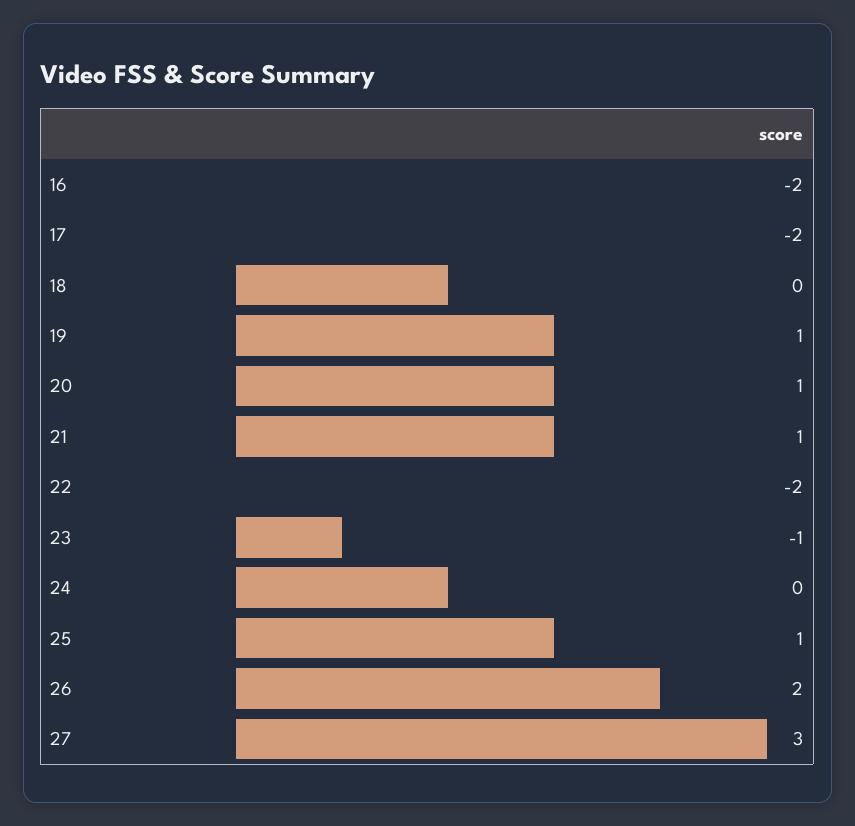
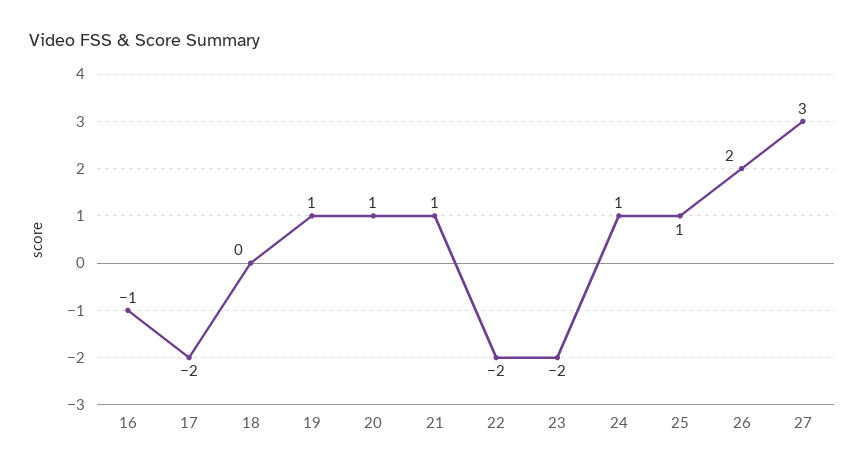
  {
-   "16": -2,
+   "16": -1,
    "17": -2,
    "18": 0,
    "19": 1,
    "20": 1,
    "21": 1,
    "22": -2,
-   "23": -1,
+   "23": -2,
-   "24": 0,
+   "24": 1,
    "25": 1,
    "26": 2,
    "27": 3
  }

